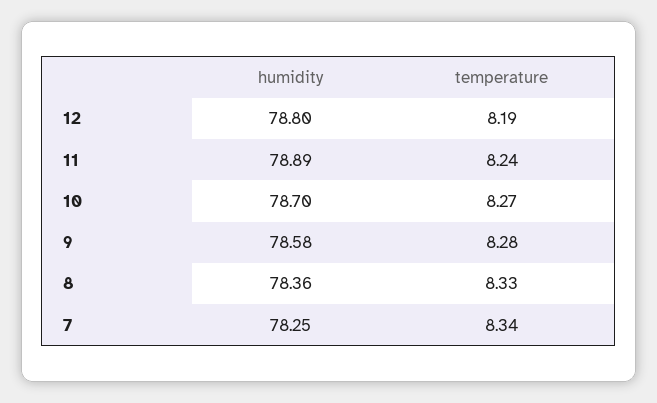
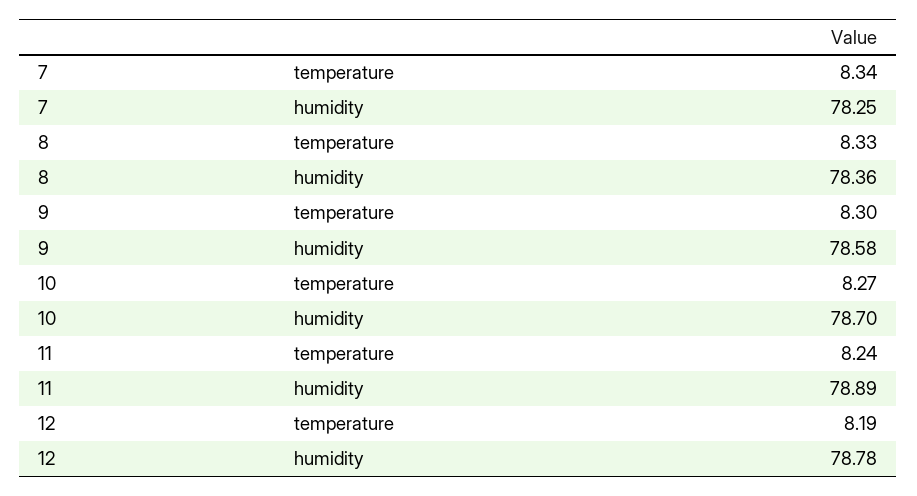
  {
    "humidity": {
-     "12": 78.8,
+     "12": 78.78,
      "11": 78.89,
      "10": 78.7,
      "9": 78.58,
      "8": 78.36,
      "7": 78.25
    },
    "temperature": {
      "12": 8.19,
      "11": 8.24,
      "10": 8.27,
-     "9": 8.28,
+     "9": 8.3,
      "8": 8.33,
      "7": 8.34
    }
  }

